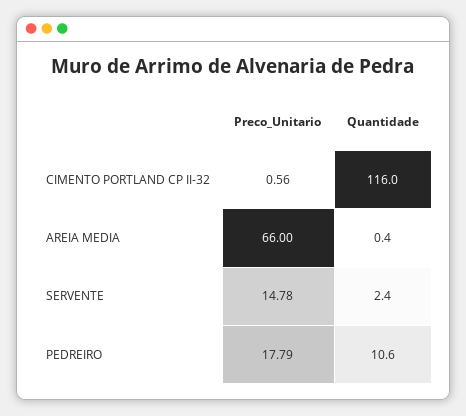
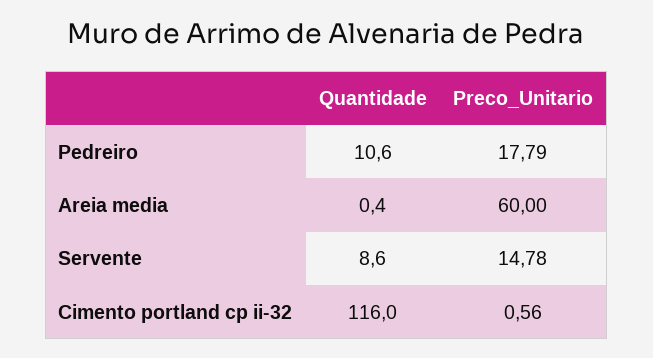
  {
    "Preco_Unitario": {
      "CIMENTO PORTLAND CP II-32": 0.56,
-     "AREIA MEDIA": 66,
+     "AREIA MEDIA": 60,
      "SERVENTE": 14.78,
      "PEDREIRO": 17.79
    },
    "Quantidade": {
      "CIMENTO PORTLAND CP II-32": 116,
      "AREIA MEDIA": 0.4,
-     "SERVENTE": 2.4,
+     "SERVENTE": 8.6,
      "PEDREIRO": 10.6
    }
  }

